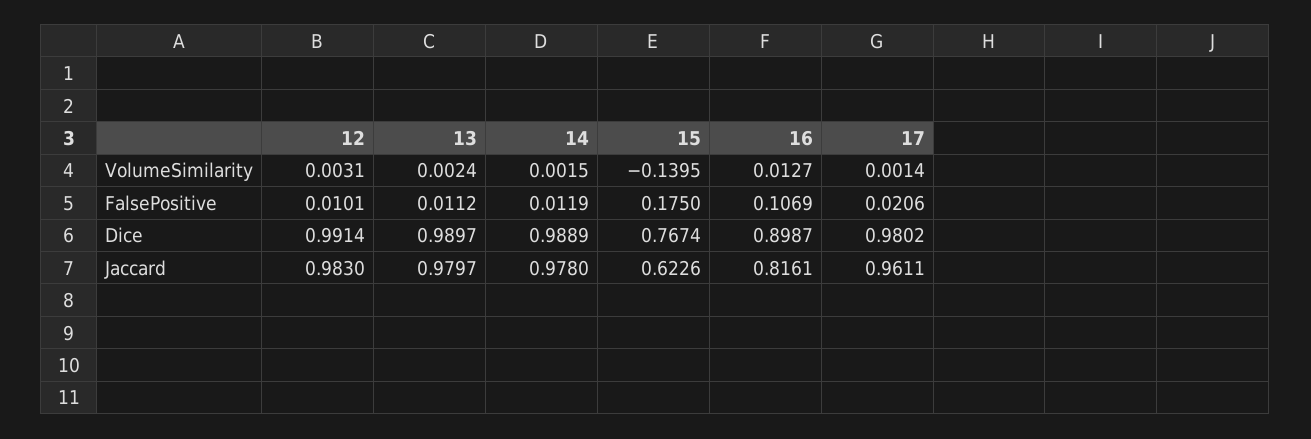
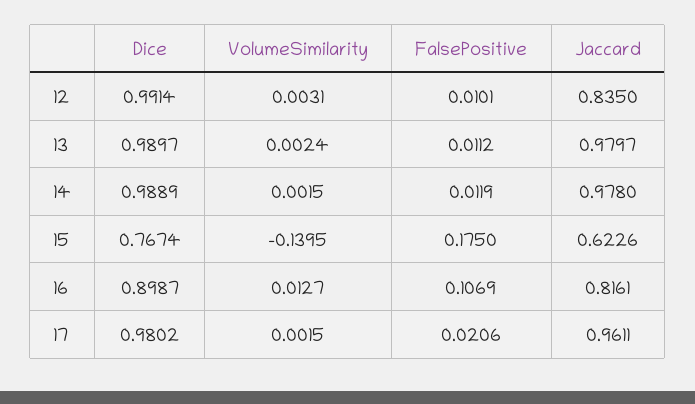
  {
    "12": {
      "VolumeSimilarity": 0.0031,
      "FalsePositive": 0.0101,
      "Dice": 0.9914,
-     "Jaccard": 0.983
+     "Jaccard": 0.835
    },
    "13": {
      "VolumeSimilarity": 0.0024,
      "FalsePositive": 0.0112,
      "Dice": 0.9897,
      "Jaccard": 0.9797
    },
    "14": {
      "VolumeSimilarity": 0.0015,
      "FalsePositive": 0.0119,
      "Dice": 0.9889,
      "Jaccard": 0.978
    },
    "15": {
      "VolumeSimilarity": -0.1395,
      "FalsePositive": 0.175,
      "Dice": 0.7674,
      "Jaccard": 0.6226
    },
    "16": {
      "VolumeSimilarity": 0.0127,
      "FalsePositive": 0.1069,
      "Dice": 0.8987,
      "Jaccard": 0.8161
    },
    "17": {
-     "VolumeSimilarity": 0.0014,
+     "VolumeSimilarity": 0.0015,
      "FalsePositive": 0.0206,
      "Dice": 0.9802,
      "Jaccard": 0.9611
    }
  }

